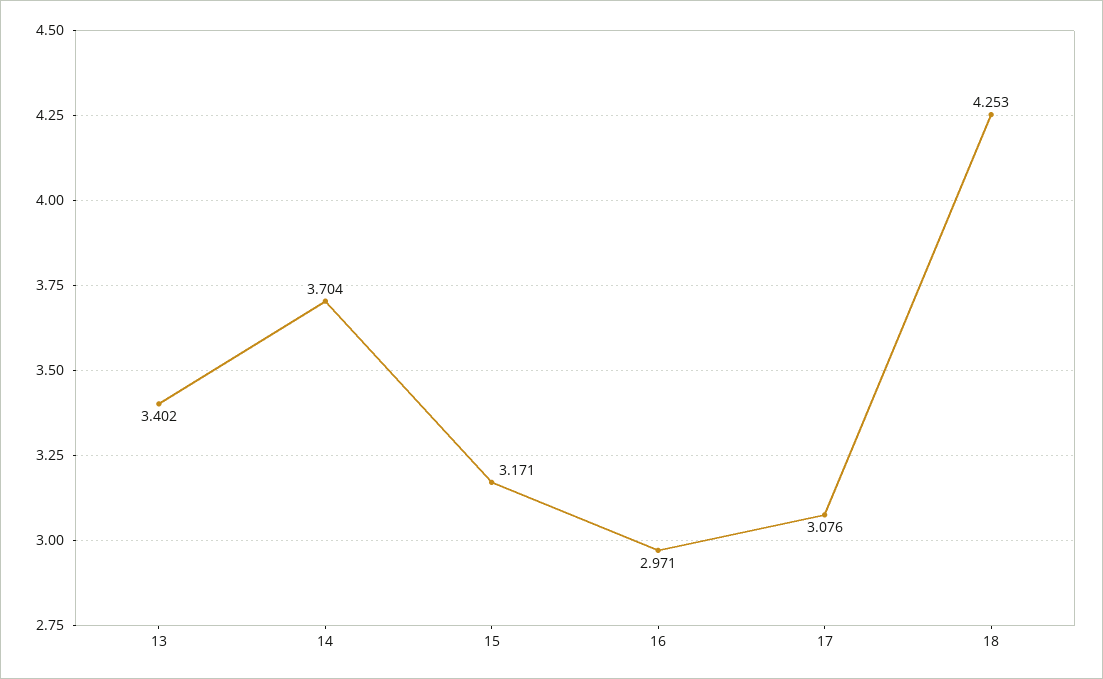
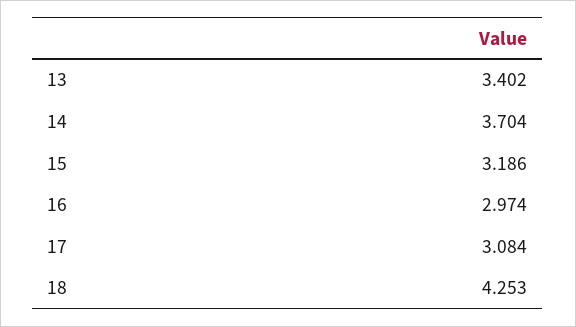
  {
    "13": 3.402,
    "14": 3.704,
-   "15": 3.171,
+   "15": 3.186,
-   "16": 2.971,
+   "16": 2.974,
-   "17": 3.076,
+   "17": 3.084,
    "18": 4.253
  }

